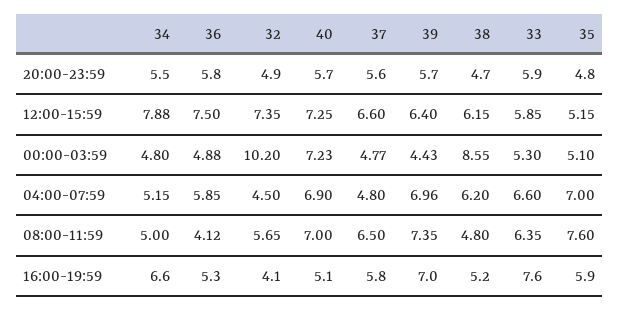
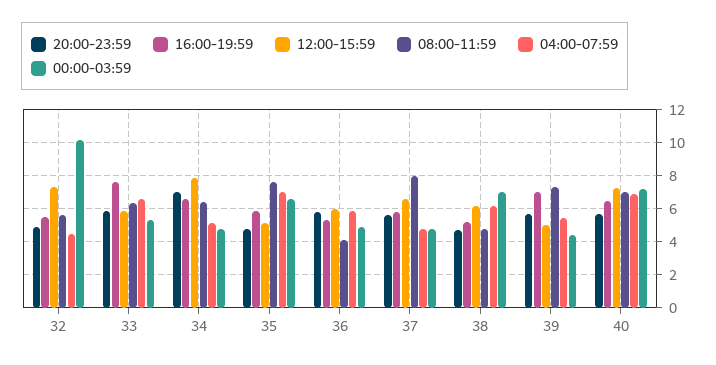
  {
    "20:00-23:59": {
-     "34": 5.5,
+     "34": 7,
      "36": 5.8,
      "32": 4.9,
      "40": 5.7,
      "37": 5.6,
      "39": 5.7,
      "38": 4.7,
      "33": 5.9,
      "35": 4.8
    },
    "12:00-15:59": {
      "34": 7.88,
-     "36": 7.5,
+     "36": 6,
      "32": 7.35,
      "40": 7.25,
      "37": 6.6,
-     "39": 6.4,
+     "39": 5,
      "38": 6.15,
      "33": 5.85,
      "35": 5.15
    },
    "00:00-03:59": {
      "34": 4.8,
      "36": 4.88,
      "32": 10.2,
      "40": 7.23,
      "37": 4.77,
      "39": 4.43,
-     "38": 8.55,
+     "38": 7,
      "33": 5.3,
-     "35": 5.1
+     "35": 6.5
    },
    "04:00-07:59": {
      "34": 5.15,
      "36": 5.85,
      "32": 4.5,
      "40": 6.9,
      "37": 4.8,
-     "39": 6.96,
+     "39": 5.5,
      "38": 6.2,
      "33": 6.6,
      "35": 7
    },
    "08:00-11:59": {
-     "34": 5,
+     "34": 6.5,
      "36": 4.12,
      "32": 5.65,
      "40": 7,
-     "37": 6.5,
+     "37": 8,
      "39": 7.35,
      "38": 4.8,
      "33": 6.35,
      "35": 7.6
    },
    "16:00-19:59": {
      "34": 6.6,
      "36": 5.3,
-     "32": 4.1,
+     "32": 5.5,
-     "40": 5.1,
+     "40": 6.5,
      "37": 5.8,
      "39": 7,
      "38": 5.2,
      "33": 7.6,
      "35": 5.9
    }
  }

